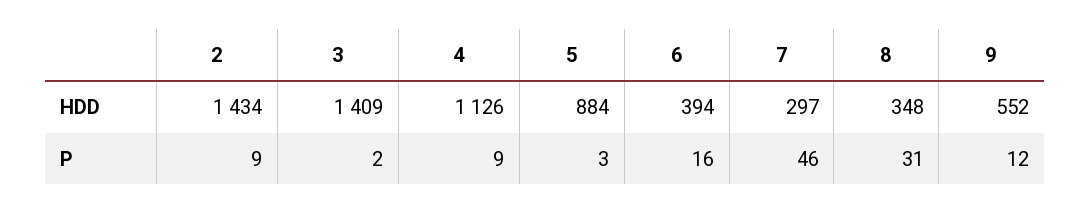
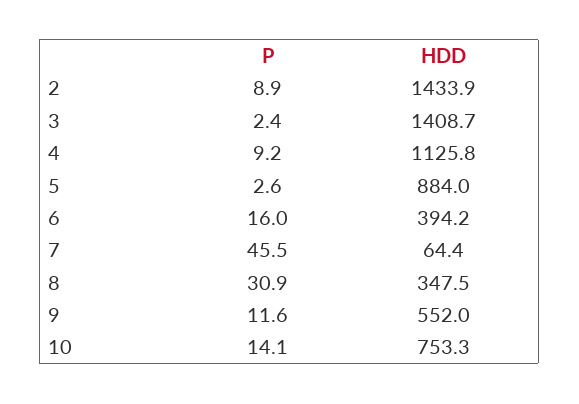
  {
    "2": {
      "HDD": 1433.9,
      "P": 8.9
    },
    "3": {
      "HDD": 1408.7,
      "P": 2.4
    },
    "4": {
      "HDD": 1125.8,
      "P": 9.2
    },
    "5": {
      "HDD": 884,
      "P": 2.6
    },
    "6": {
      "HDD": 394.2,
      "P": 16
    },
    "7": {
-     "HDD": 297,
+     "HDD": 64.4,
      "P": 45.5
    },
    "8": {
      "HDD": 347.5,
      "P": 30.9
    },
    "9": {
      "HDD": 552,
      "P": 11.6
-   }
+   },
+   "10": {
+     "P": 14.1,
+     "HDD": 753.3
+   }
  }

